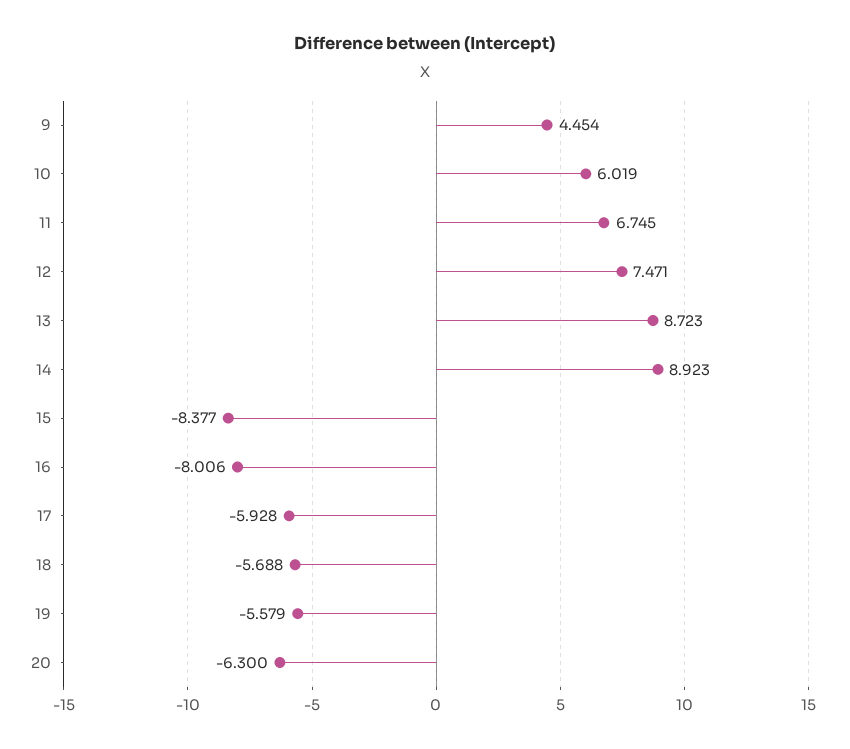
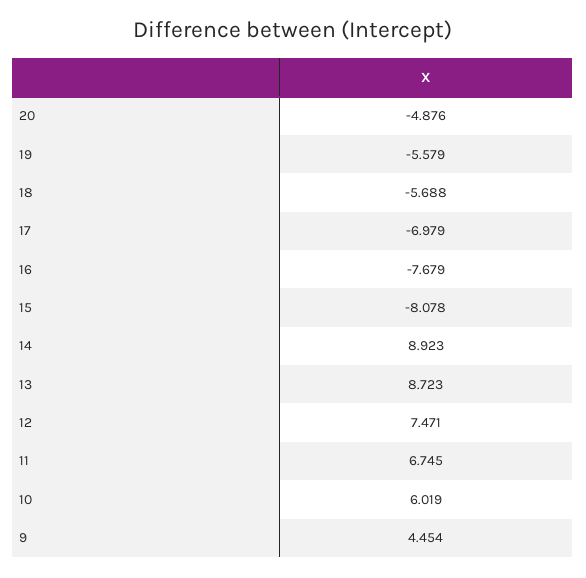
  {
    "9": 4.454,
    "10": 6.019,
    "11": 6.745,
    "12": 7.471,
    "13": 8.723,
    "14": 8.923,
-   "15": -8.377,
+   "15": -8.078,
-   "16": -8.006,
+   "16": -7.679,
-   "17": -5.928,
+   "17": -6.979,
    "18": -5.688,
    "19": -5.579,
-   "20": -6.3
+   "20": -4.876
  }

